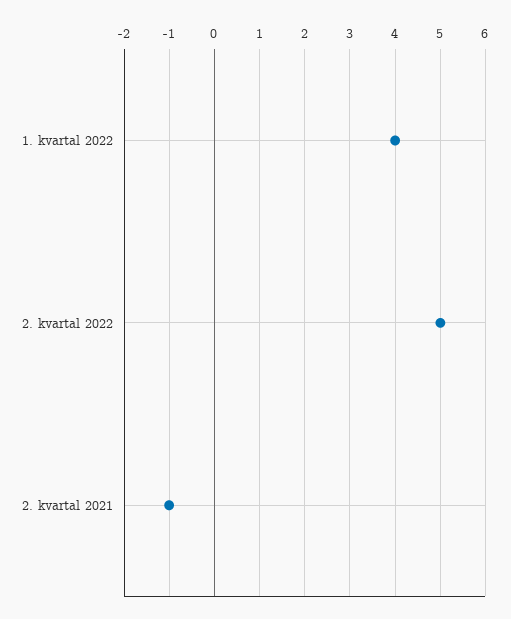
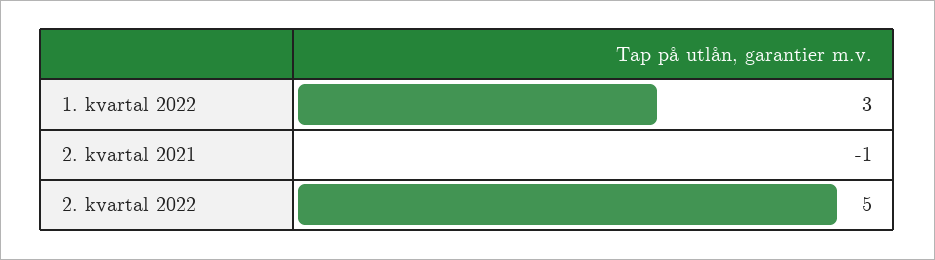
  {
-   "1. kvartal 2022": 4,
+   "1. kvartal 2022": 3,
    "2. kvartal 2022": 5,
    "2. kvartal 2021": -1
  }

